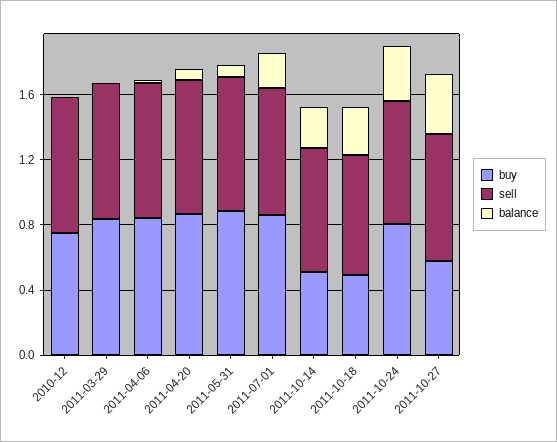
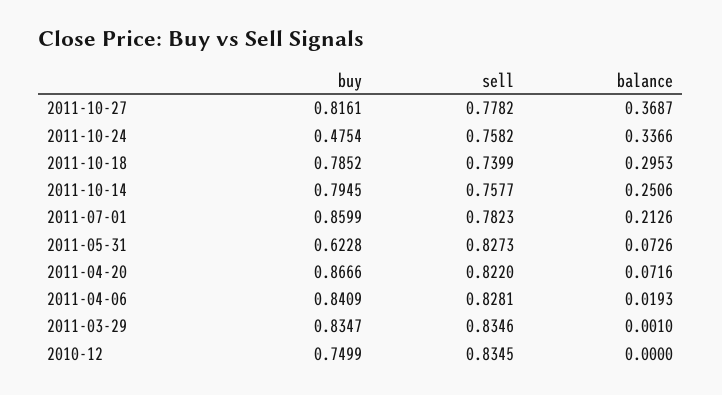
  {
    "buy": {
      "2010-12": 0.7499,
      "2011-03-29": 0.8347,
      "2011-04-06": 0.8409,
      "2011-04-20": 0.8666,
-     "2011-05-31": 0.9,
+     "2011-05-31": 0.6228,
      "2011-07-01": 0.8599,
-     "2011-10-14": 0.5,
+     "2011-10-14": 0.7945,
-     "2011-10-18": 0.5,
+     "2011-10-18": 0.7852,
-     "2011-10-24": 0.8,
+     "2011-10-24": 0.4754,
-     "2011-10-27": 0.6
+     "2011-10-27": 0.8161
    },
    "sell": {
      "2010-12": 0.8345,
      "2011-03-29": 0.8346,
      "2011-04-06": 0.8281,
      "2011-04-20": 0.822,
      "2011-05-31": 0.8273,
      "2011-07-01": 0.7823,
      "2011-10-14": 0.7577,
      "2011-10-18": 0.7399,
      "2011-10-24": 0.7582,
      "2011-10-27": 0.7782
    },
    "balance": {
      "2010-12": 0,
      "2011-03-29": 0.001,
      "2011-04-06": 0.0193,
      "2011-04-20": 0.0716,
      "2011-05-31": 0.0726,
      "2011-07-01": 0.2126,
      "2011-10-14": 0.2506,
      "2011-10-18": 0.2953,
      "2011-10-24": 0.3366,
      "2011-10-27": 0.3687
    }
  }

